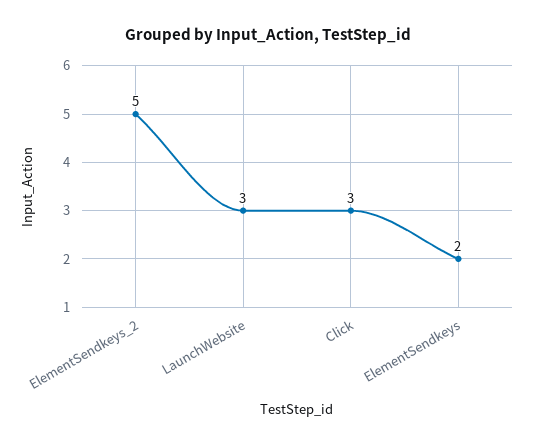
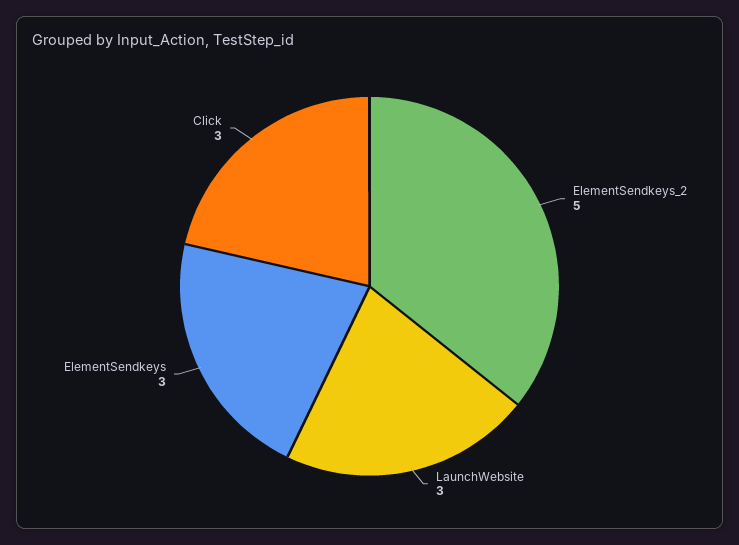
  {
    "ElementSendkeys_2": 5,
    "LaunchWebsite": 3,
    "Click": 3,
-   "ElementSendkeys": 2
+   "ElementSendkeys": 3
  }

